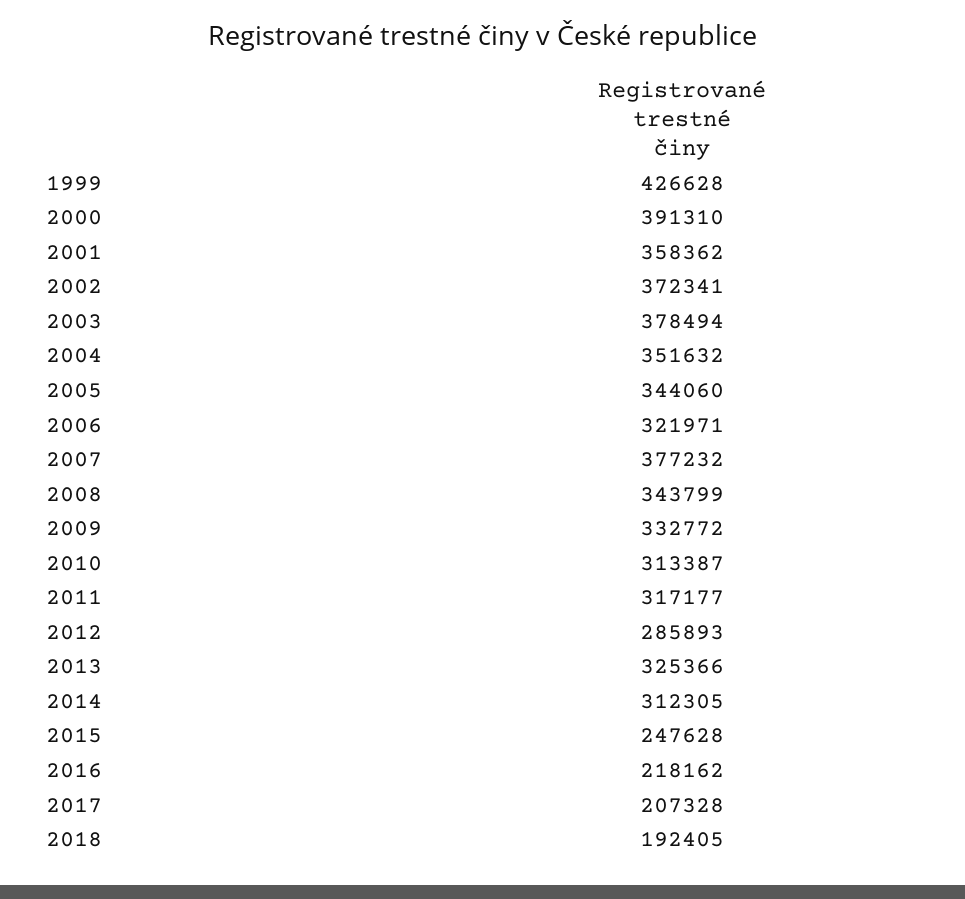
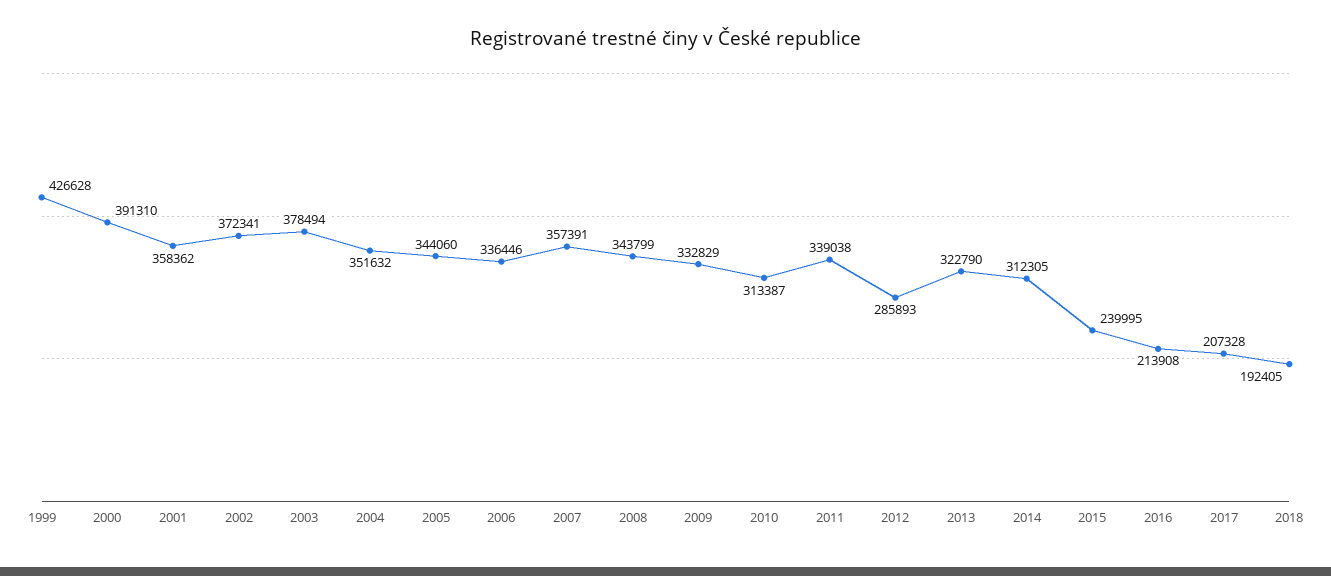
  {
    "1999": 426628,
    "2000": 391310,
    "2001": 358362,
    "2002": 372341,
    "2003": 378494,
    "2004": 351632,
    "2005": 344060,
-   "2006": 321971,
+   "2006": 336446,
-   "2007": 377232,
+   "2007": 357391,
    "2008": 343799,
-   "2009": 332772,
+   "2009": 332829,
    "2010": 313387,
-   "2011": 317177,
+   "2011": 339038,
    "2012": 285893,
-   "2013": 325366,
+   "2013": 322790,
    "2014": 312305,
-   "2015": 247628,
+   "2015": 239995,
-   "2016": 218162,
+   "2016": 213908,
    "2017": 207328,
    "2018": 192405
  }

